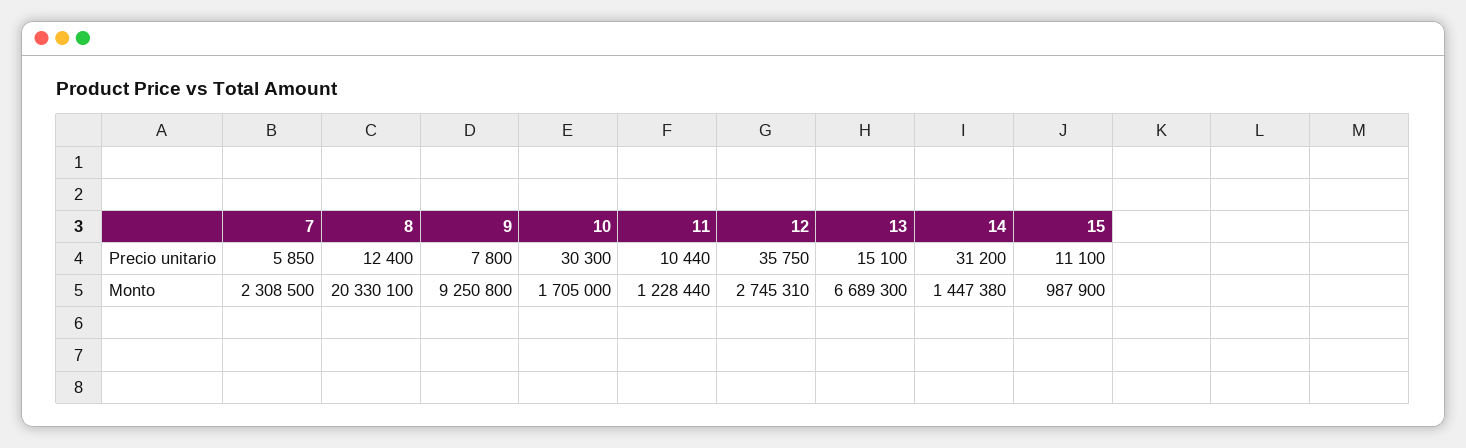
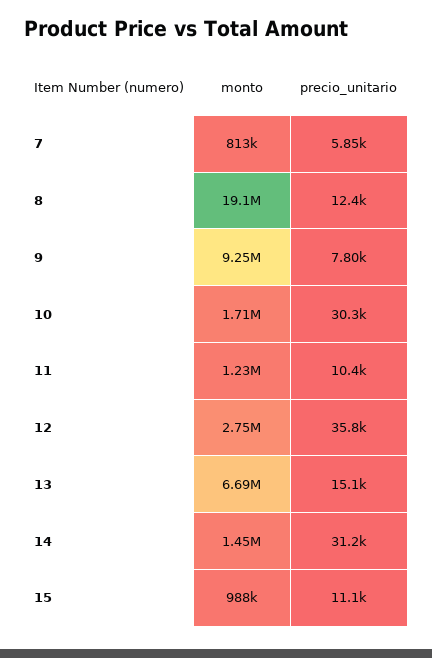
  {
    "7": {
      "Precio unitario": 5850,
-     "Monto": 2308500
+     "Monto": 813000
    },
    "8": {
      "Precio unitario": 12400,
-     "Monto": 20330100
+     "Monto": 19100000
    },
    "9": {
      "Precio unitario": 7800,
      "Monto": 9250800
    },
    "10": {
      "Precio unitario": 30300,
      "Monto": 1705000
    },
    "11": {
      "Precio unitario": 10440,
      "Monto": 1228440
    },
    "12": {
      "Precio unitario": 35750,
      "Monto": 2745310
    },
    "13": {
      "Precio unitario": 15100,
      "Monto": 6689300
    },
    "14": {
      "Precio unitario": 31200,
      "Monto": 1447380
    },
    "15": {
      "Precio unitario": 11100,
      "Monto": 987900
    }
  }

